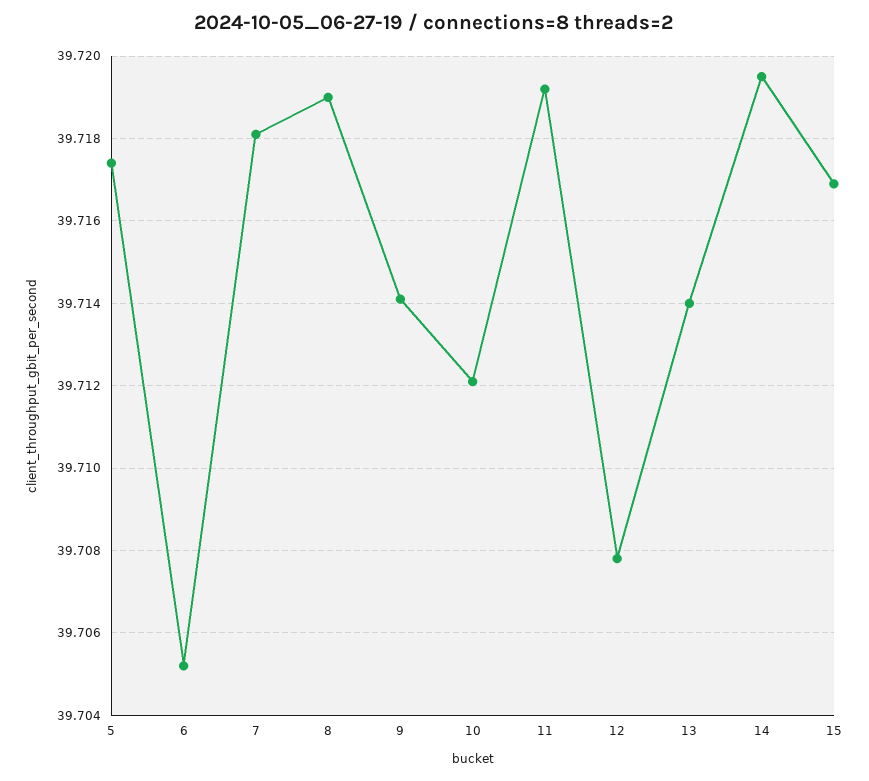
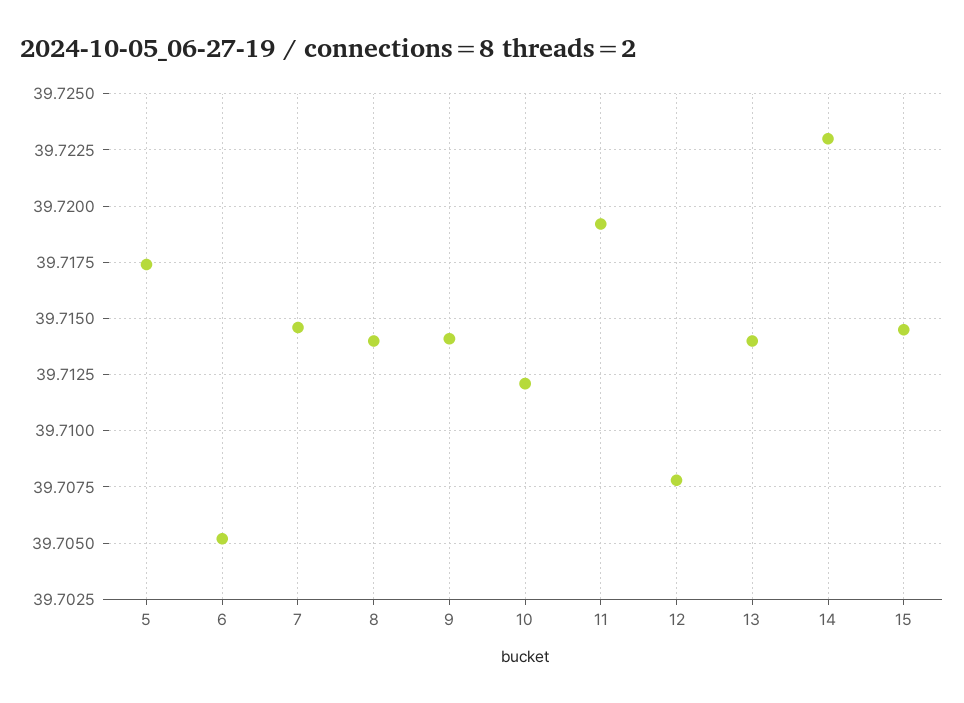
  {
    "5": 39.7175,
    "6": 39.705,
-   "7": 39.718,
+   "7": 39.7145,
-   "8": 39.719,
+   "8": 39.714,
    "9": 39.714,
    "10": 39.712,
    "11": 39.719,
    "12": 39.708,
    "13": 39.714,
-   "14": 39.7195,
+   "14": 39.723,
-   "15": 39.717
+   "15": 39.7145
  }

